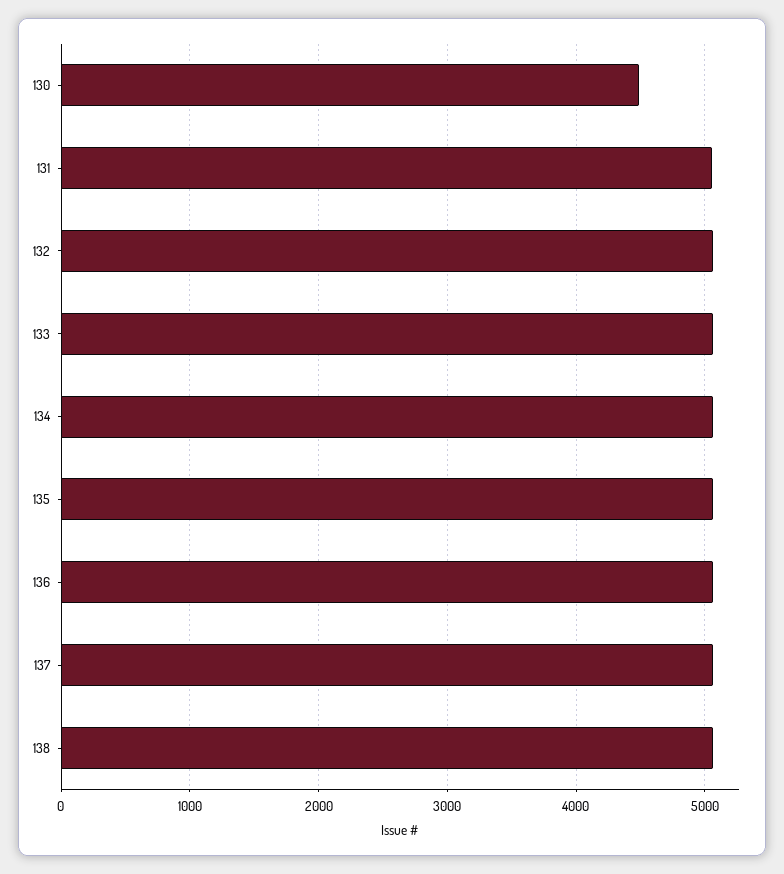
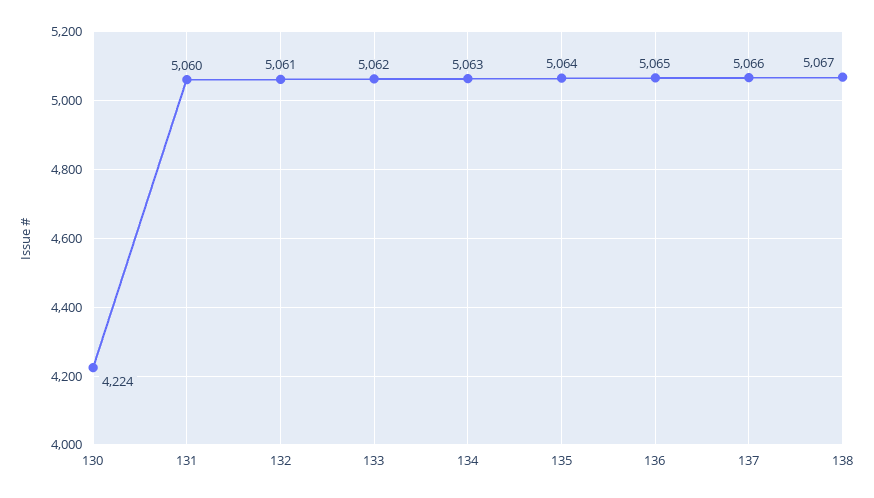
  {
-   "130": 4500,
+   "130": 4224,
    "131": 5060,
    "132": 5061,
    "133": 5062,
    "134": 5063,
    "135": 5064,
    "136": 5065,
    "137": 5066,
    "138": 5067
  }

